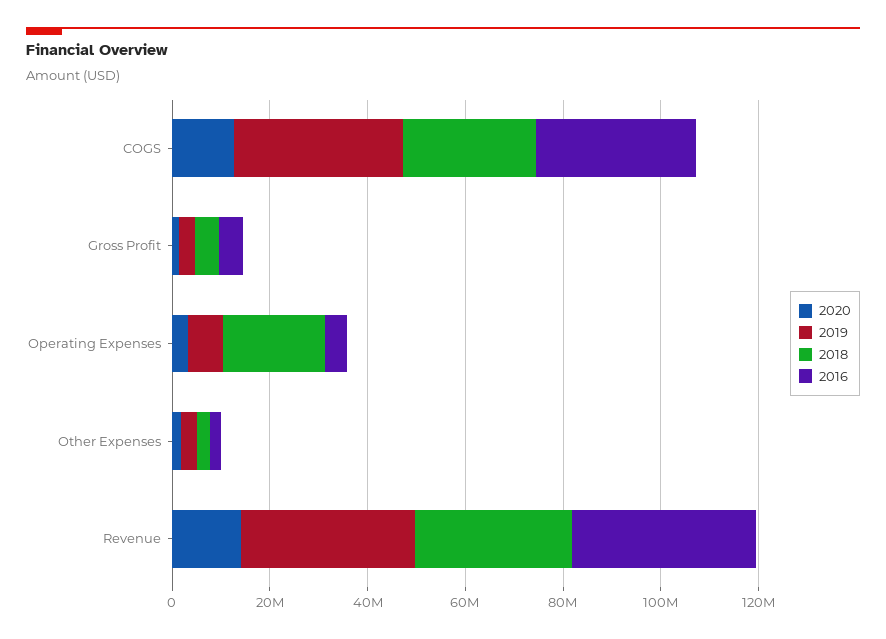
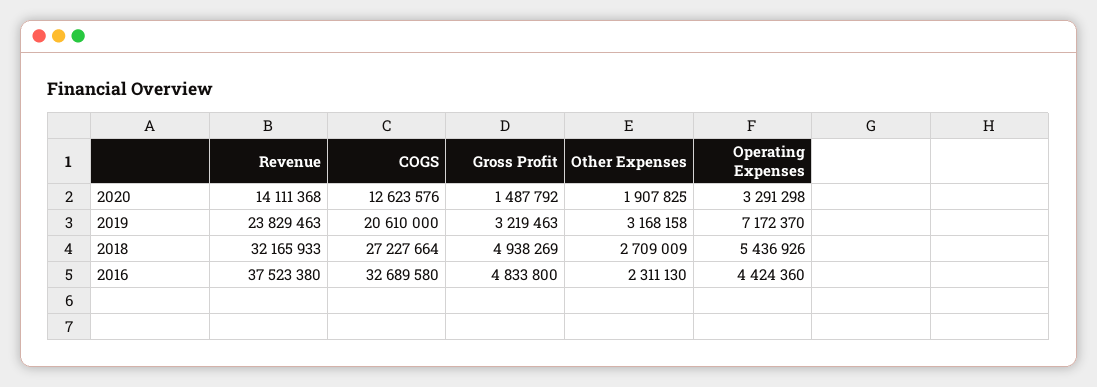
  {
    "2020": {
      "COGS": 12623576,
      "Gross Profit": 1487792,
      "Operating Expenses": 3291298,
      "Other Expenses": 1907825,
      "Revenue": 14111368
    },
    "2019": {
-     "COGS": 35000000,
+     "COGS": 20610000,
      "Gross Profit": 3219463,
      "Operating Expenses": 7172370,
      "Other Expenses": 3168158,
-     "Revenue": 35000000
+     "Revenue": 23829463
    },
    "2018": {
      "COGS": 27227664,
      "Gross Profit": 4938269,
-     "Operating Expenses": 20000000,
+     "Operating Expenses": 5436926,
      "Other Expenses": 2709009,
      "Revenue": 32165933
    },
    "2016": {
      "COGS": 32689580,
      "Gross Profit": 4833800,
      "Operating Expenses": 4424360,
      "Other Expenses": 2311130,
      "Revenue": 37523380
    }
  }

